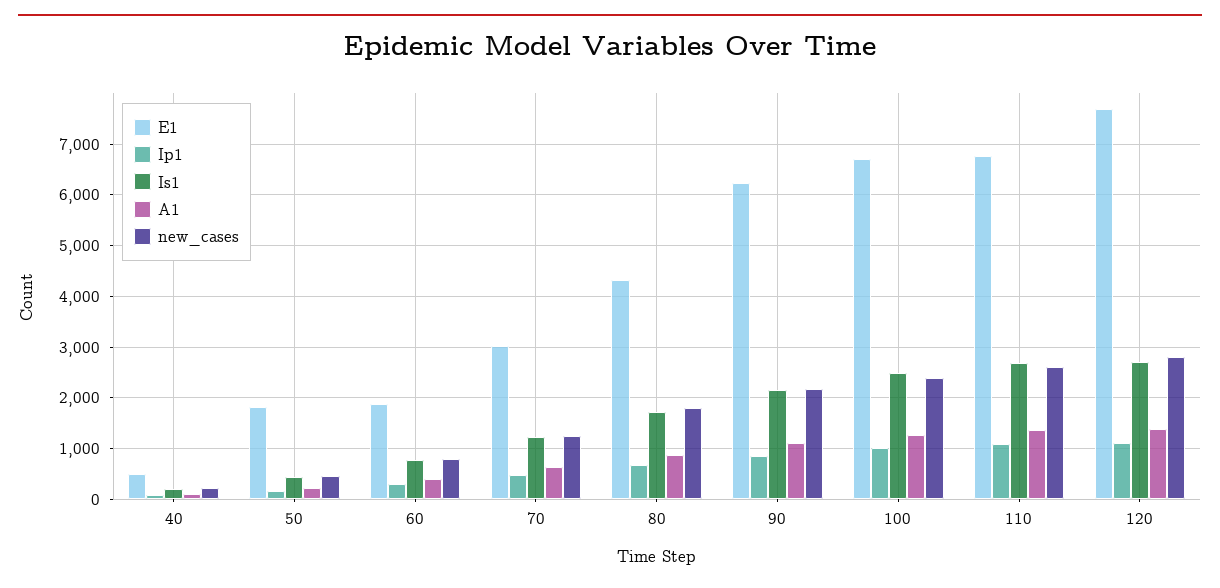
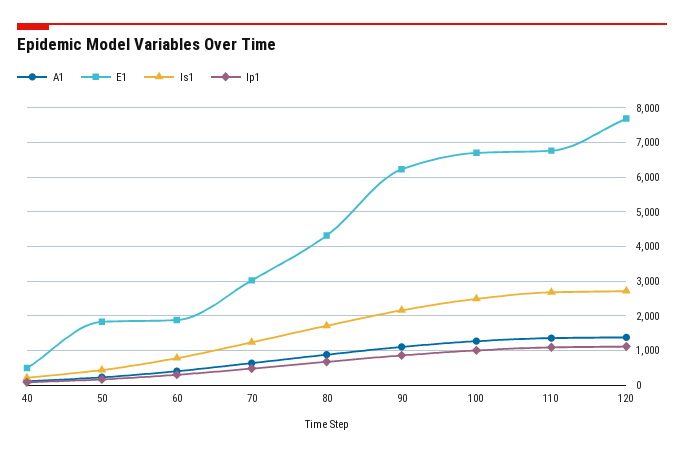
  {
    "E1": {
      "40": 400,
      "50": 1800,
      "60": 1800,
      "70": 3000,
      "80": 4400,
      "90": 6200,
      "100": 6800,
      "110": 6800,
      "120": 7600
    },
    "Ip1": {
      "40": 0,
      "50": 200,
      "60": 200,
      "70": 400,
      "80": 600,
      "90": 800,
      "100": 1000,
      "110": 1000,
      "120": 1200
    },
    "Is1": {
      "40": 200,
      "50": 400,
      "60": 800,
      "70": 1200,
      "80": 1800,
      "90": 2200,
      "100": 2400,
      "110": 2600,
      "120": 2800
    },
    "A1": {
      "40": 200,
      "50": 200,
      "60": 400,
      "70": 600,
      "80": 800,
      "90": 1200,
      "100": 1200,
      "110": 1400,
      "120": 1400
-   },
+   }
-   "new_cases": {
-     "40": 200,
-     "50": 400,
-     "60": 800,
-     "70": 1200,
-     "80": 1800,
-     "90": 2200,
-     "100": 2400,
-     "110": 2600,
-     "120": 2800
-   }
  }

